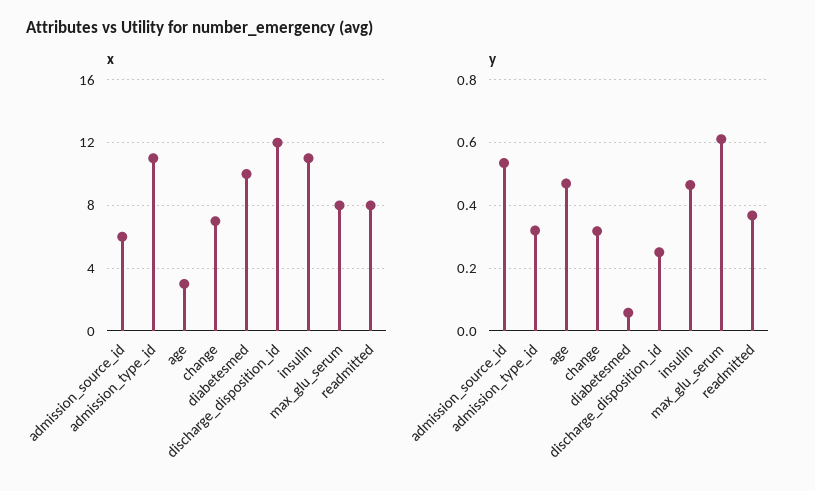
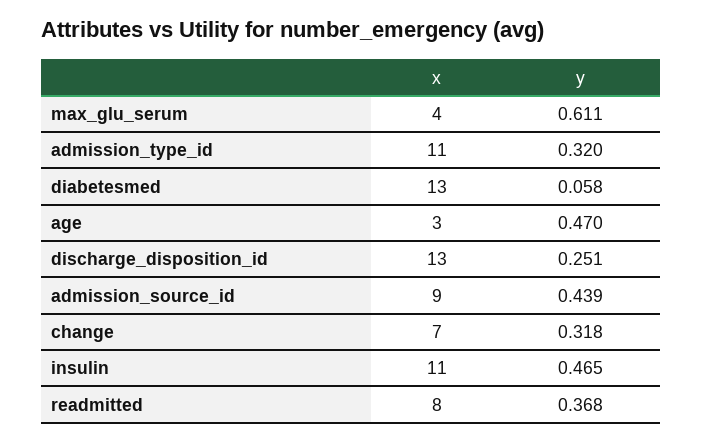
  {
    "x": {
-     "admission_source_id": 6,
+     "admission_source_id": 9,
      "admission_type_id": 11,
      "age": 3,
      "change": 7,
-     "diabetesmed": 10,
+     "diabetesmed": 13,
-     "discharge_disposition_id": 12,
+     "discharge_disposition_id": 13,
      "insulin": 11,
-     "max_glu_serum": 8,
+     "max_glu_serum": 4,
      "readmitted": 8
    },
    "y": {
-     "admission_source_id": 0.54,
+     "admission_source_id": 0.439,
      "admission_type_id": 0.32,
      "age": 0.47,
      "change": 0.318,
      "diabetesmed": 0.058,
      "discharge_disposition_id": 0.251,
      "insulin": 0.465,
      "max_glu_serum": 0.611,
      "readmitted": 0.368
    }
  }

